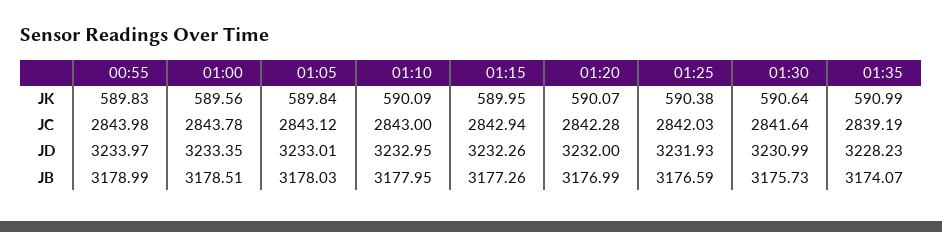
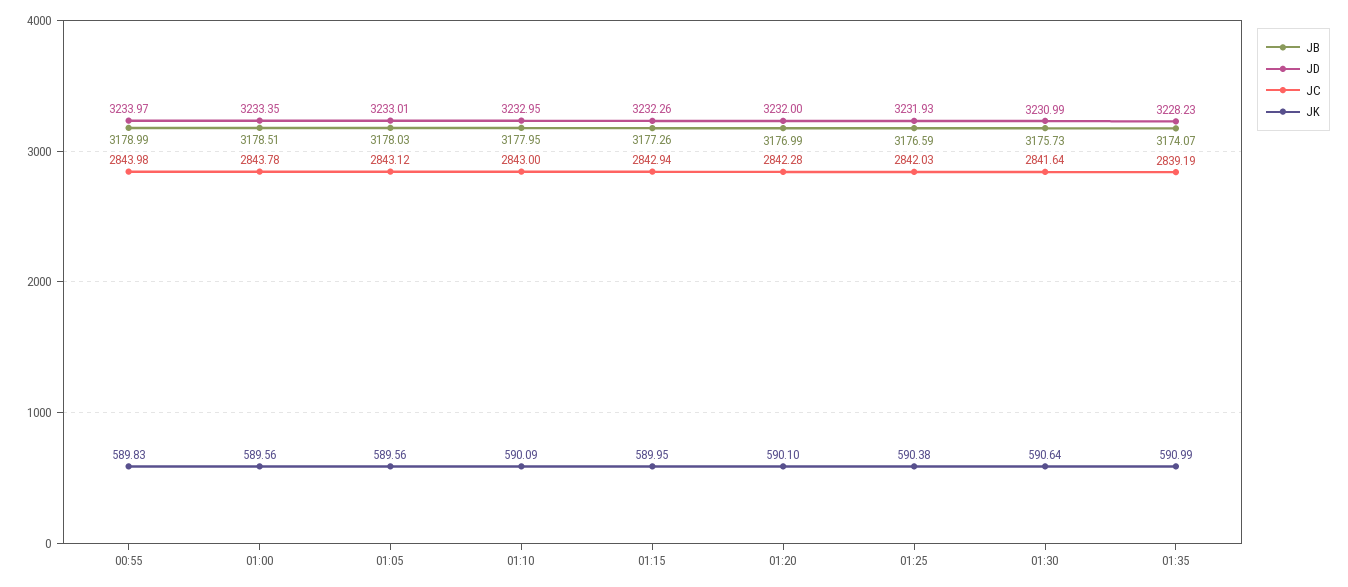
  {
    "JK": {
      "00:55": 589.83,
      "01:00": 589.56,
-     "01:05": 589.84,
+     "01:05": 589.56,
      "01:10": 590.09,
      "01:15": 589.95,
-     "01:20": 590.07,
+     "01:20": 590.1,
      "01:25": 590.38,
      "01:30": 590.64,
      "01:35": 590.99
    },
    "JC": {
      "00:55": 2843.98,
      "01:00": 2843.78,
      "01:05": 2843.12,
      "01:10": 2843,
      "01:15": 2842.94,
      "01:20": 2842.28,
      "01:25": 2842.03,
      "01:30": 2841.64,
      "01:35": 2839.19
    },
    "JD": {
      "00:55": 3233.97,
      "01:00": 3233.35,
      "01:05": 3233.01,
      "01:10": 3232.95,
      "01:15": 3232.26,
      "01:20": 3232,
      "01:25": 3231.93,
      "01:30": 3230.99,
      "01:35": 3228.23
    },
    "JB": {
      "00:55": 3178.99,
      "01:00": 3178.51,
      "01:05": 3178.03,
      "01:10": 3177.95,
      "01:15": 3177.26,
      "01:20": 3176.99,
      "01:25": 3176.59,
      "01:30": 3175.73,
      "01:35": 3174.07
    }
  }

